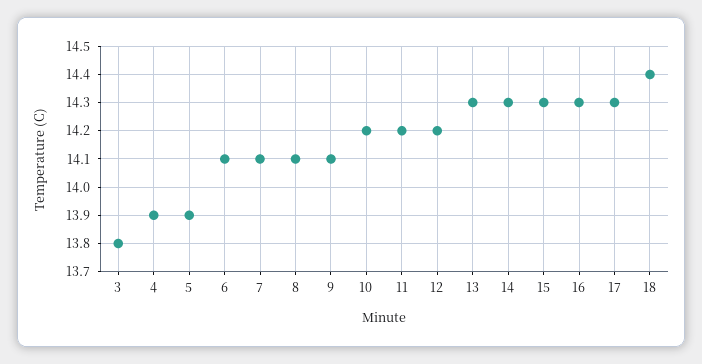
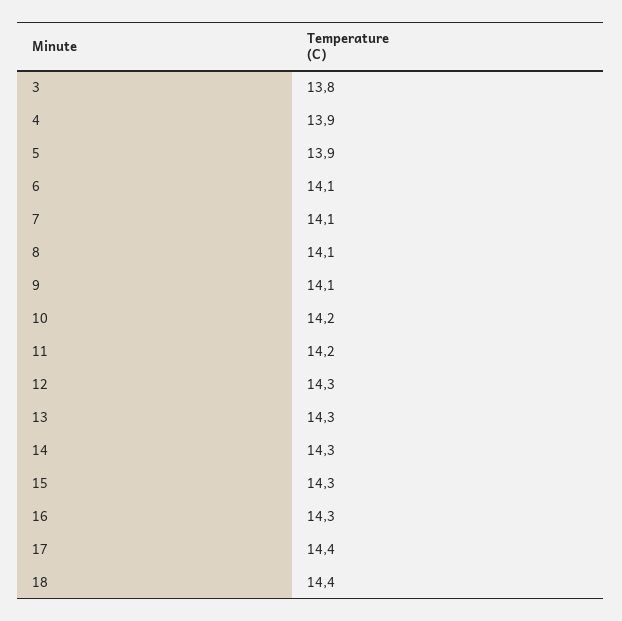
  {
    "3": 13.8,
    "4": 13.9,
    "5": 13.9,
    "6": 14.1,
    "7": 14.1,
    "8": 14.1,
    "9": 14.1,
    "10": 14.2,
    "11": 14.2,
-   "12": 14.2,
+   "12": 14.3,
    "13": 14.3,
    "14": 14.3,
    "15": 14.3,
    "16": 14.3,
-   "17": 14.3,
+   "17": 14.4,
    "18": 14.4
  }

